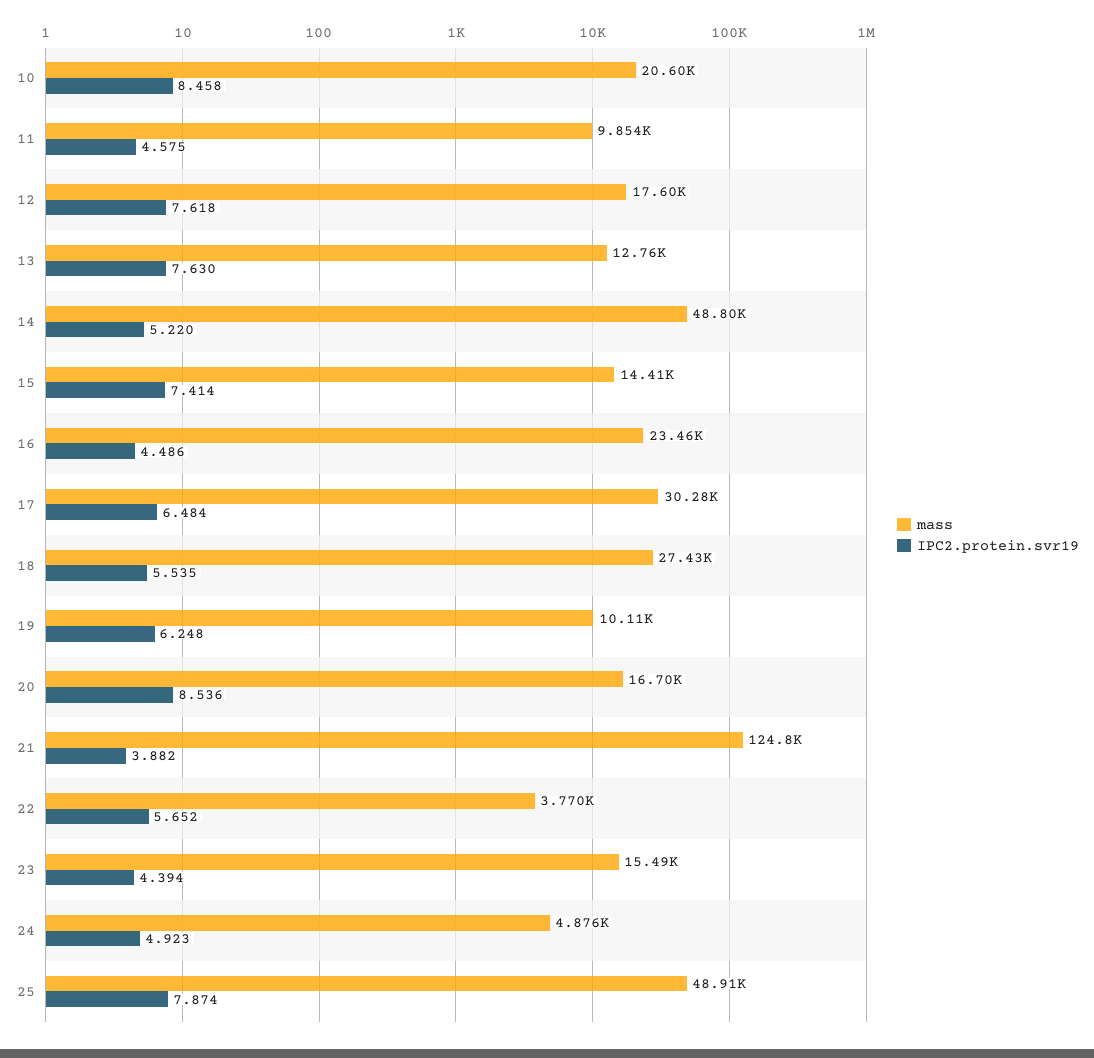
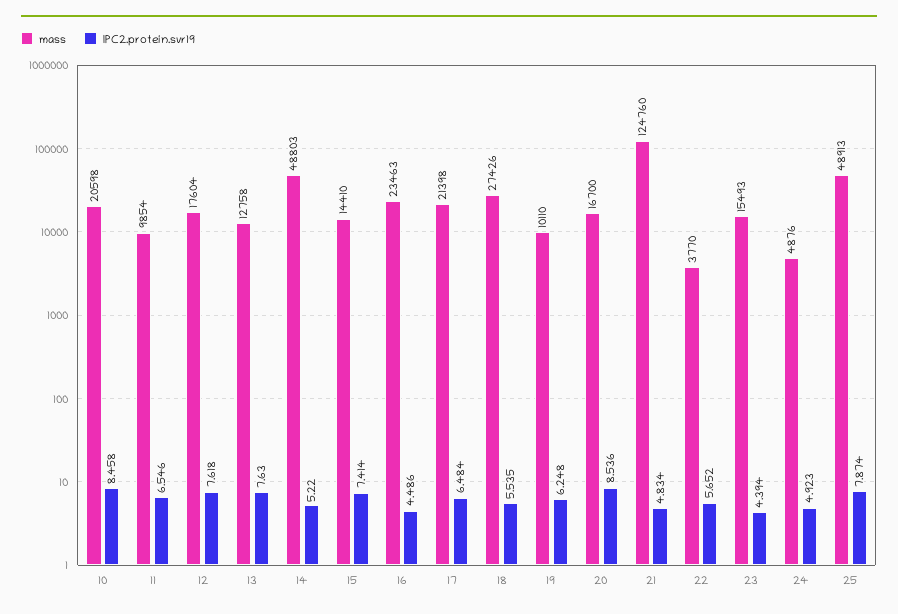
  {
    "mass": {
      "10": 20598,
      "11": 9854,
      "12": 17604,
      "13": 12758,
      "14": 48803,
      "15": 14410,
      "16": 23463,
-     "17": 30280,
+     "17": 21398,
      "18": 27426,
      "19": 10110,
      "20": 16700,
      "21": 124760,
      "22": 3770,
      "23": 15493,
      "24": 4876,
      "25": 48913
    },
    "IPC2.protein.svr19": {
      "10": 8.458,
-     "11": 4.575,
+     "11": 6.546,
      "12": 7.618,
      "13": 7.63,
      "14": 5.22,
      "15": 7.414,
      "16": 4.486,
      "17": 6.484,
      "18": 5.535,
      "19": 6.248,
      "20": 8.536,
-     "21": 3.882,
+     "21": 4.834,
      "22": 5.652,
      "23": 4.394,
      "24": 4.923,
      "25": 7.874
    }
  }

